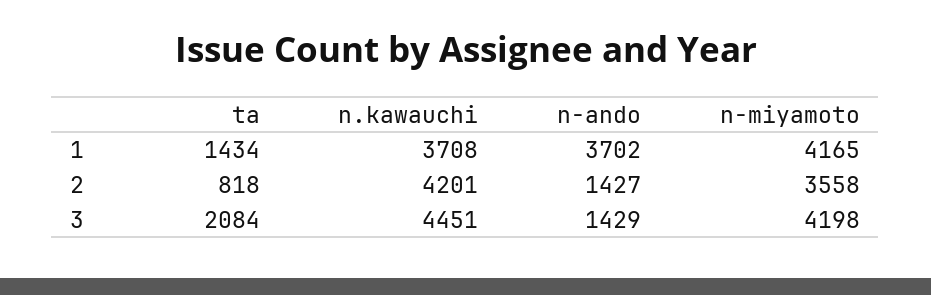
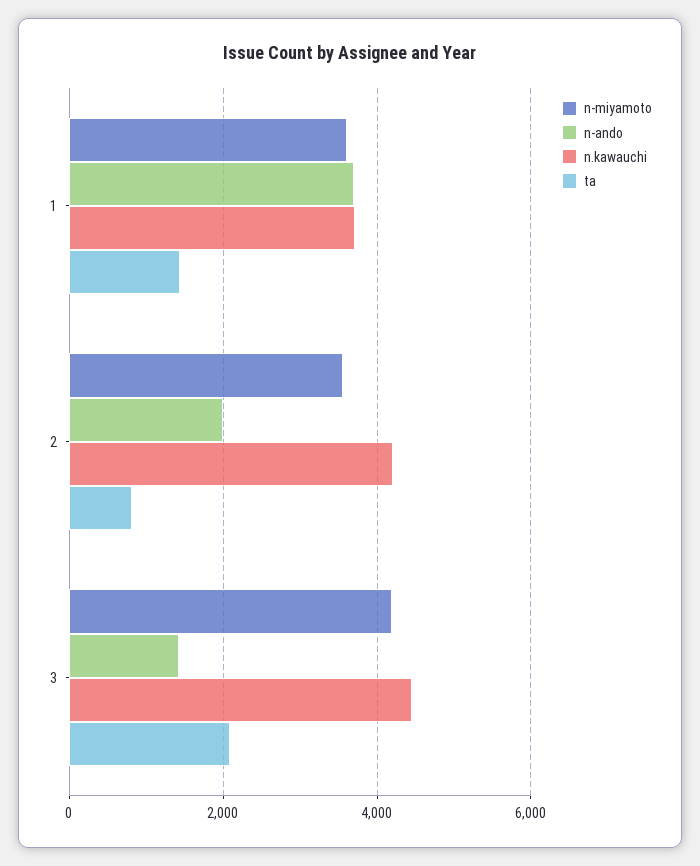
  {
    "ta": {
      "1": 1434,
      "2": 818,
      "3": 2084
    },
    "n.kawauchi": {
      "1": 3708,
      "2": 4201,
      "3": 4451
    },
    "n-ando": {
      "1": 3702,
-     "2": 1427,
+     "2": 2000,
      "3": 1429
    },
    "n-miyamoto": {
-     "1": 4165,
+     "1": 3600,
      "2": 3558,
      "3": 4198
    }
  }

